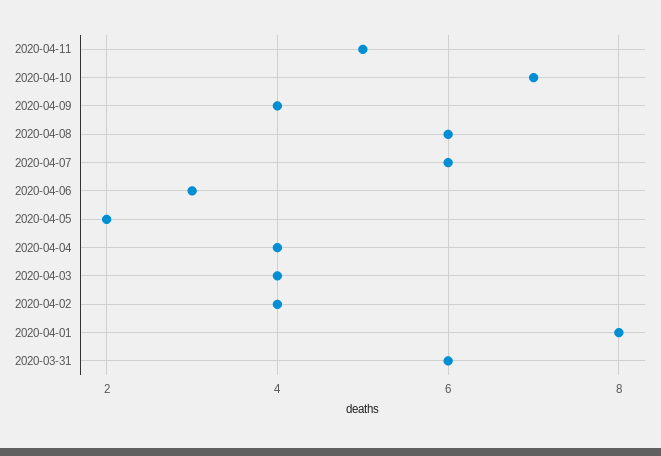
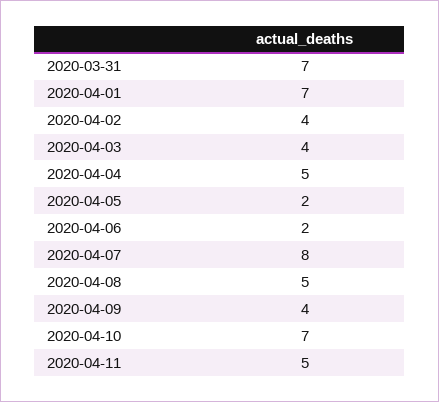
  {
    "2020-04-11": 5,
    "2020-04-10": 7,
    "2020-04-09": 4,
-   "2020-04-08": 6,
+   "2020-04-08": 5,
-   "2020-04-07": 6,
+   "2020-04-07": 8,
-   "2020-04-06": 3,
+   "2020-04-06": 2,
    "2020-04-05": 2,
-   "2020-04-04": 4,
+   "2020-04-04": 5,
    "2020-04-03": 4,
    "2020-04-02": 4,
-   "2020-04-01": 8,
+   "2020-04-01": 7,
-   "2020-03-31": 6
+   "2020-03-31": 7
  }

